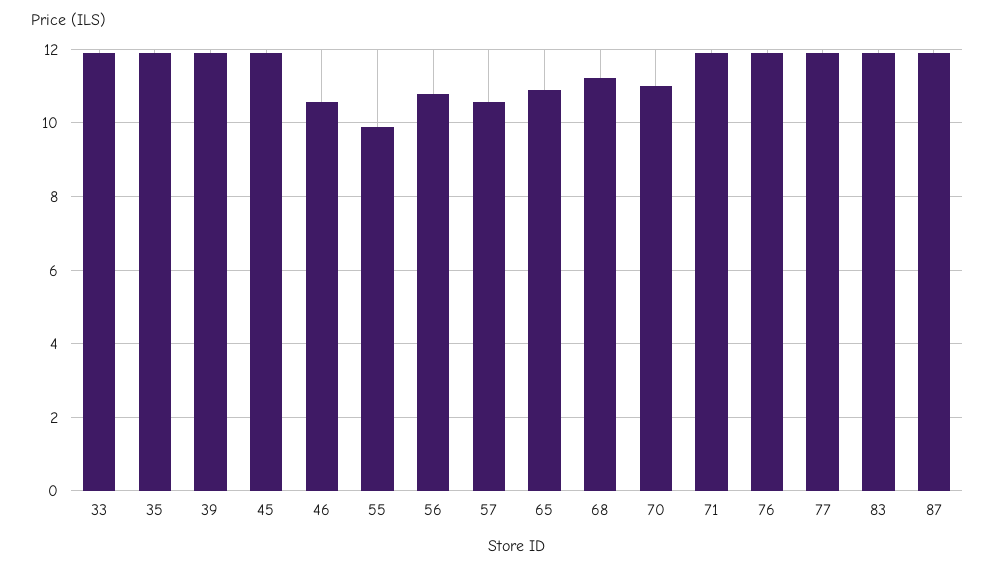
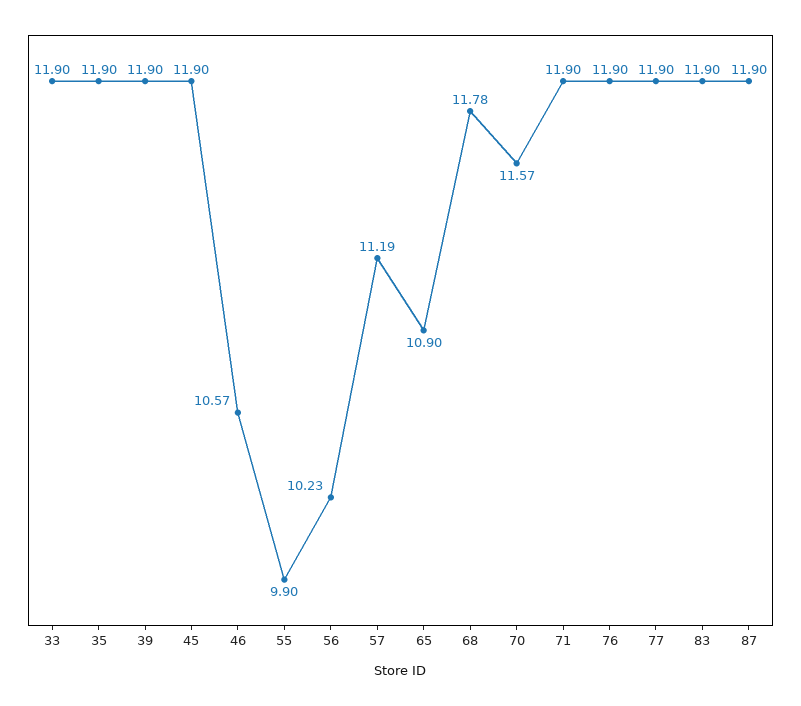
  {
    "33": 11.9,
    "35": 11.9,
    "39": 11.9,
    "45": 11.9,
    "46": 10.57,
    "55": 9.9,
-   "56": 10.8,
+   "56": 10.23,
-   "57": 10.6,
+   "57": 11.19,
    "65": 10.9,
-   "68": 11.2,
+   "68": 11.78,
-   "70": 11,
+   "70": 11.57,
    "71": 11.9,
    "76": 11.9,
    "77": 11.9,
    "83": 11.9,
    "87": 11.9
  }

